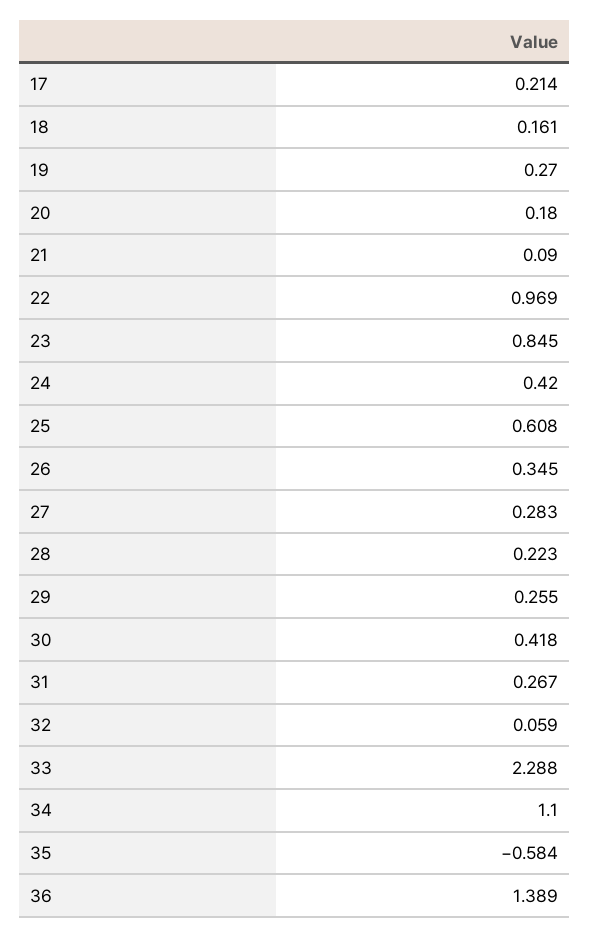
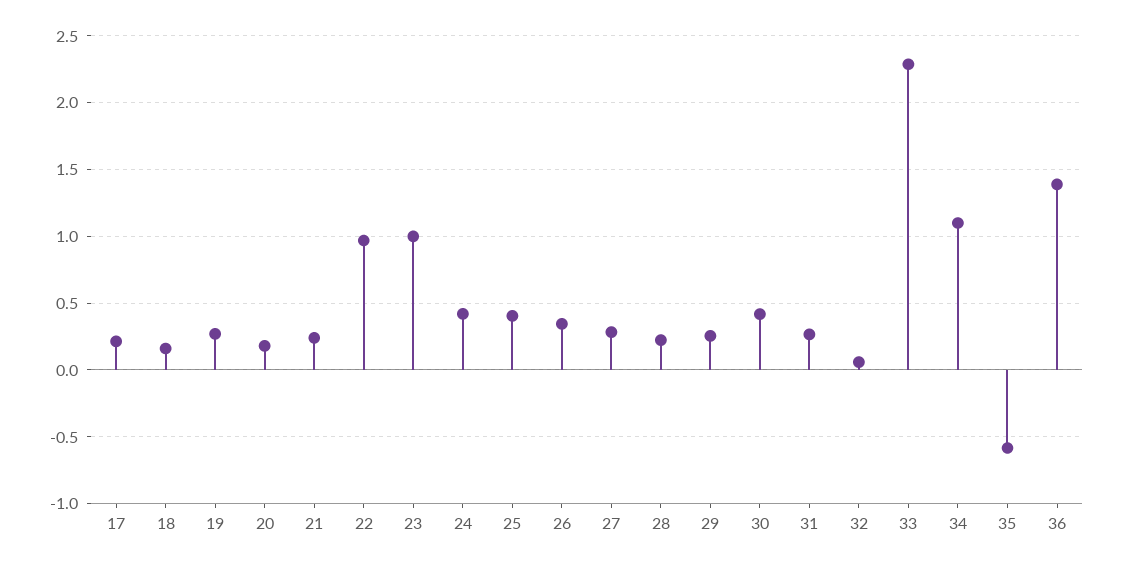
  {
    "17": 0.214,
    "18": 0.161,
    "19": 0.27,
    "20": 0.18,
-   "21": 0.09,
+   "21": 0.25,
    "22": 0.969,
-   "23": 0.845,
+   "23": 1,
    "24": 0.42,
-   "25": 0.608,
+   "25": 0.4,
    "26": 0.345,
    "27": 0.283,
    "28": 0.223,
    "29": 0.255,
    "30": 0.418,
    "31": 0.267,
    "32": 0.059,
    "33": 2.288,
    "34": 1.1,
    "35": -0.584,
    "36": 1.389
  }

